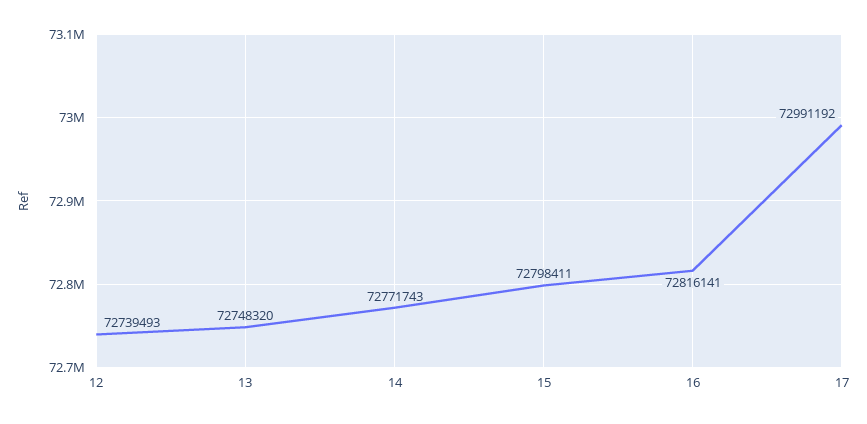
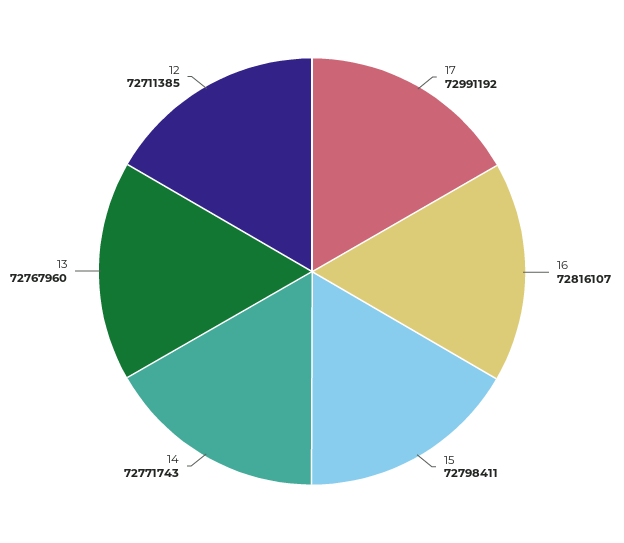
  {
-   "12": 72739493,
+   "12": 72711385,
-   "13": 72748320,
+   "13": 72767960,
    "14": 72771743,
    "15": 72798411,
-   "16": 72816141,
+   "16": 72816107,
    "17": 72991192
  }

